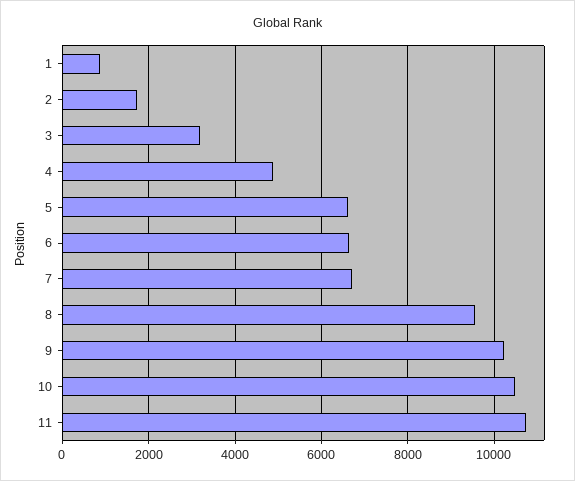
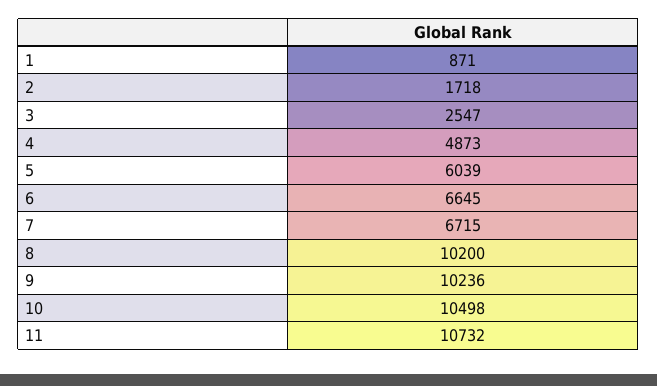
  {
    "1": 871,
    "2": 1718,
-   "3": 3200,
+   "3": 2547,
    "4": 4873,
-   "5": 6600,
+   "5": 6039,
    "6": 6645,
    "7": 6715,
-   "8": 9600,
+   "8": 10200,
    "9": 10236,
    "10": 10498,
    "11": 10732
  }

